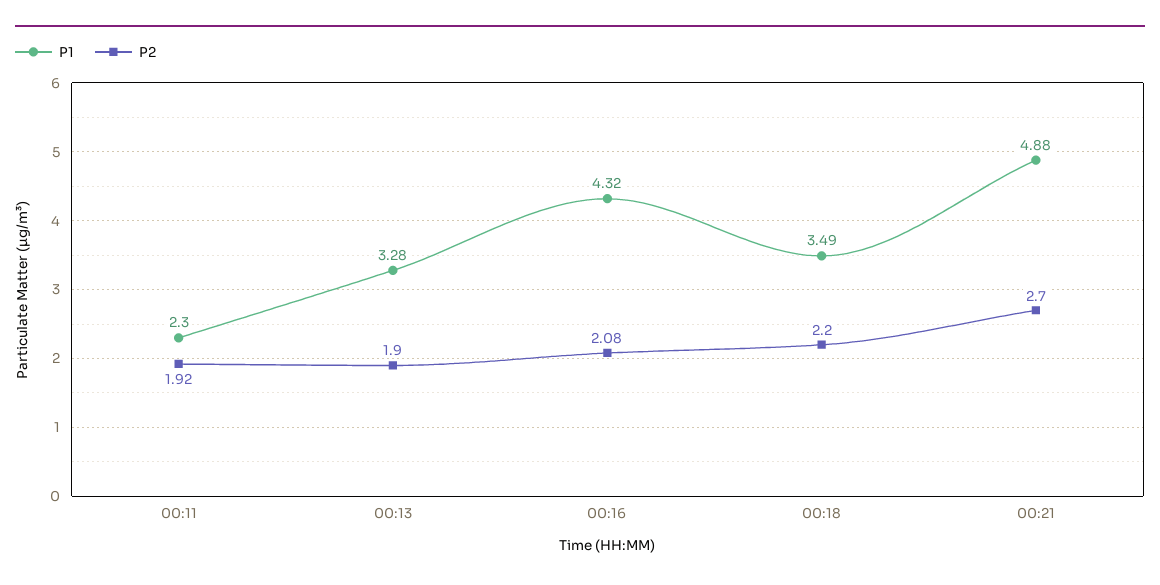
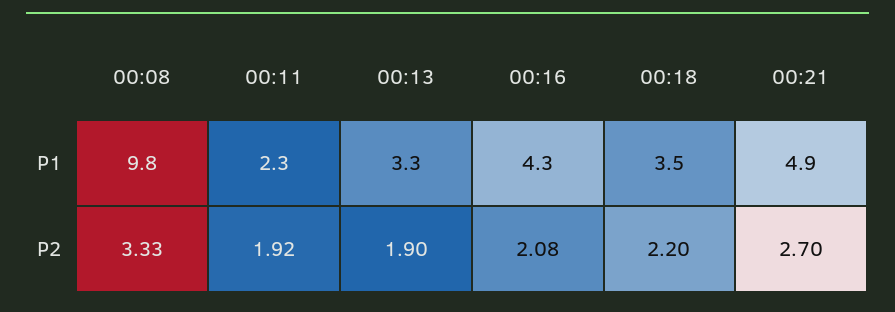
  {
    "P1": {
      "00:11": 2.3,
      "00:13": 3.28,
      "00:16": 4.32,
      "00:18": 3.49,
-     "00:21": 4.88
+     "00:21": 4.88,
+     "00:08": 9.8
    },
    "P2": {
      "00:11": 1.92,
      "00:13": 1.9,
      "00:16": 2.08,
      "00:18": 2.2,
-     "00:21": 2.7
+     "00:21": 2.7,
+     "00:08": 3.33
    }
  }

